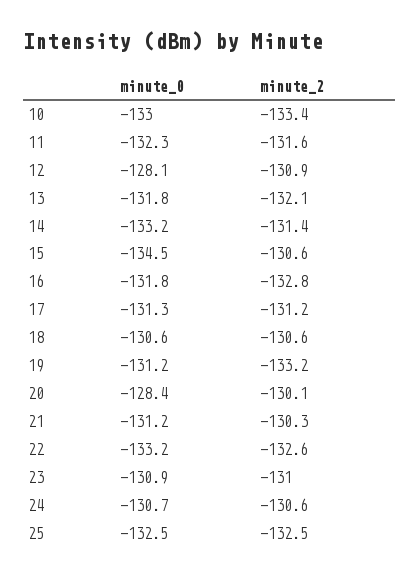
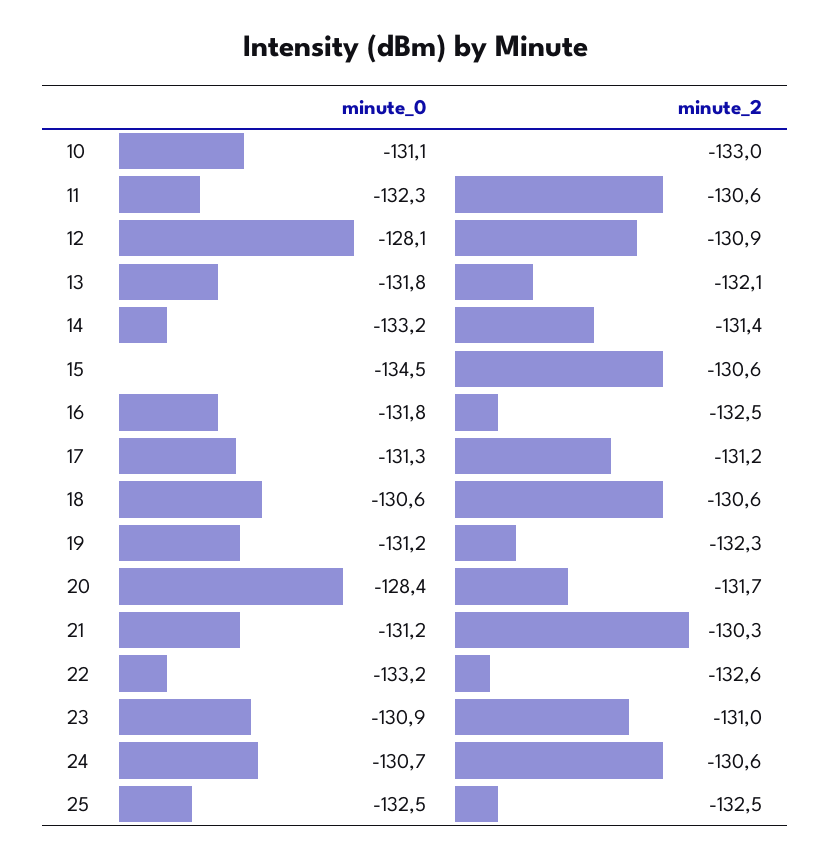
  {
    "minute_0": {
-     "10": -133,
+     "10": -131.1,
      "11": -132.3,
      "12": -128.1,
      "13": -131.8,
      "14": -133.2,
      "15": -134.5,
      "16": -131.8,
      "17": -131.3,
      "18": -130.6,
      "19": -131.2,
      "20": -128.4,
      "21": -131.2,
      "22": -133.2,
      "23": -130.9,
      "24": -130.7,
      "25": -132.5
    },
    "minute_2": {
-     "10": -133.4,
+     "10": -133,
-     "11": -131.6,
+     "11": -130.6,
      "12": -130.9,
      "13": -132.1,
      "14": -131.4,
      "15": -130.6,
-     "16": -132.8,
+     "16": -132.5,
      "17": -131.2,
      "18": -130.6,
-     "19": -133.2,
+     "19": -132.3,
-     "20": -130.1,
+     "20": -131.7,
      "21": -130.3,
      "22": -132.6,
      "23": -131,
      "24": -130.6,
      "25": -132.5
    }
  }

